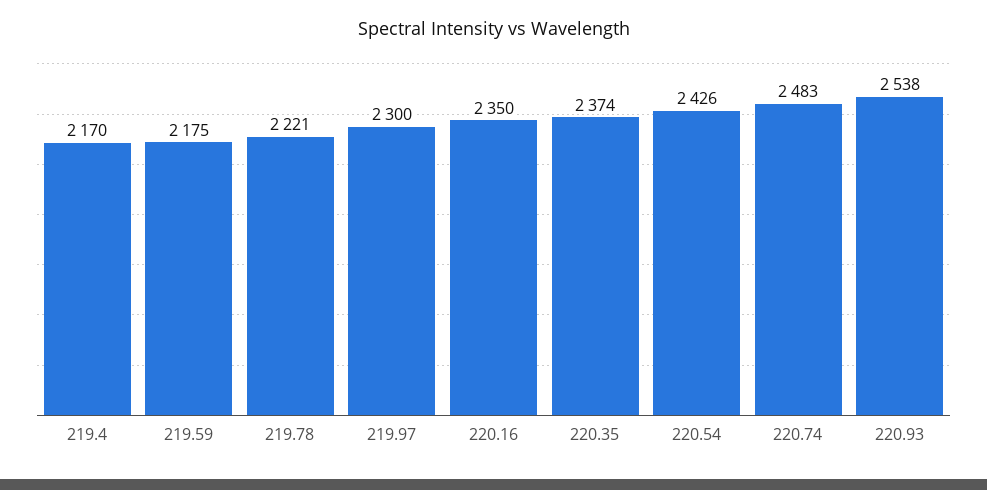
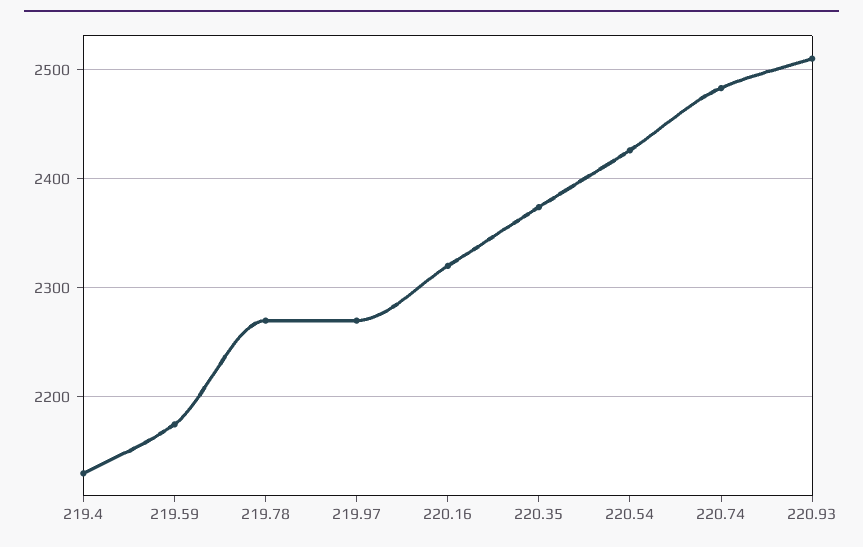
  {
-   "219.4": 2170,
+   "219.4": 2130,
    "219.59": 2175,
-   "219.78": 2221,
+   "219.78": 2270,
-   "219.97": 2300,
+   "219.97": 2270,
-   "220.16": 2350,
+   "220.16": 2320,
    "220.35": 2374,
    "220.54": 2426,
    "220.74": 2483,
-   "220.93": 2538
+   "220.93": 2510
  }

